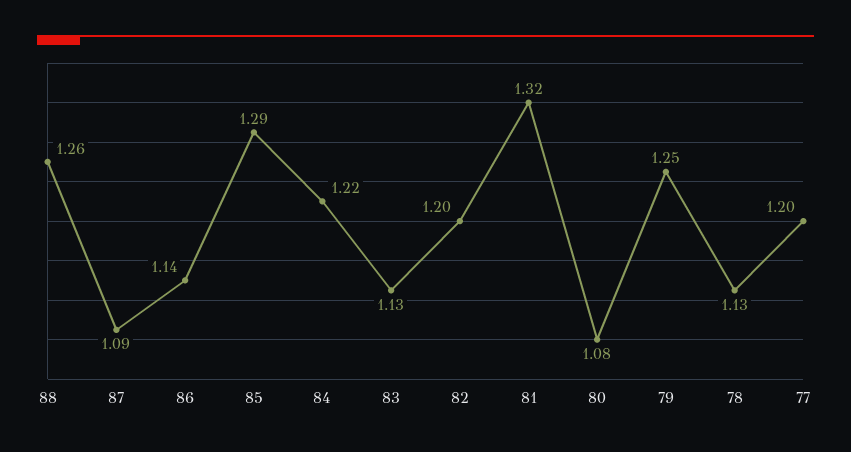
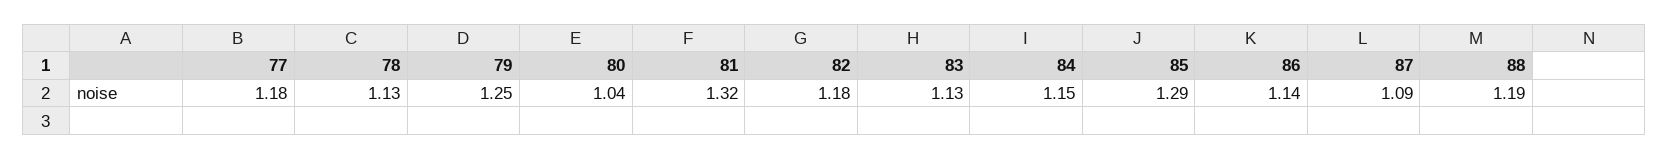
  {
-   "88": 1.26,
+   "88": 1.19,
    "87": 1.09,
    "86": 1.14,
    "85": 1.29,
-   "84": 1.22,
+   "84": 1.15,
    "83": 1.13,
-   "82": 1.2,
+   "82": 1.18,
    "81": 1.32,
-   "80": 1.08,
+   "80": 1.04,
    "79": 1.25,
    "78": 1.13,
-   "77": 1.2
+   "77": 1.18
  }

